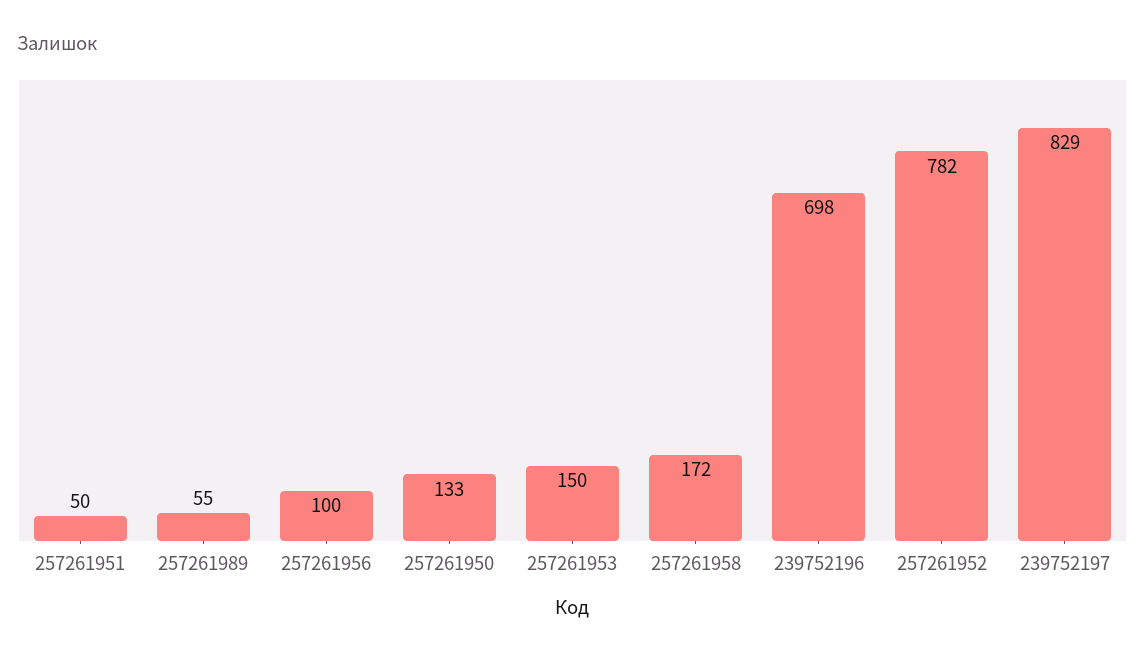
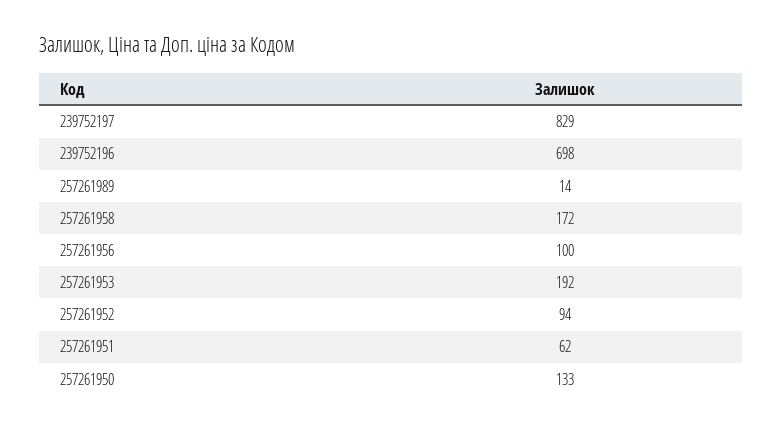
  {
-   "257261951": 50,
+   "257261951": 62,
-   "257261989": 55,
+   "257261989": 14,
    "257261956": 100,
    "257261950": 133,
-   "257261953": 150,
+   "257261953": 192,
    "257261958": 172,
    "239752196": 698,
-   "257261952": 782,
+   "257261952": 94,
    "239752197": 829
  }

